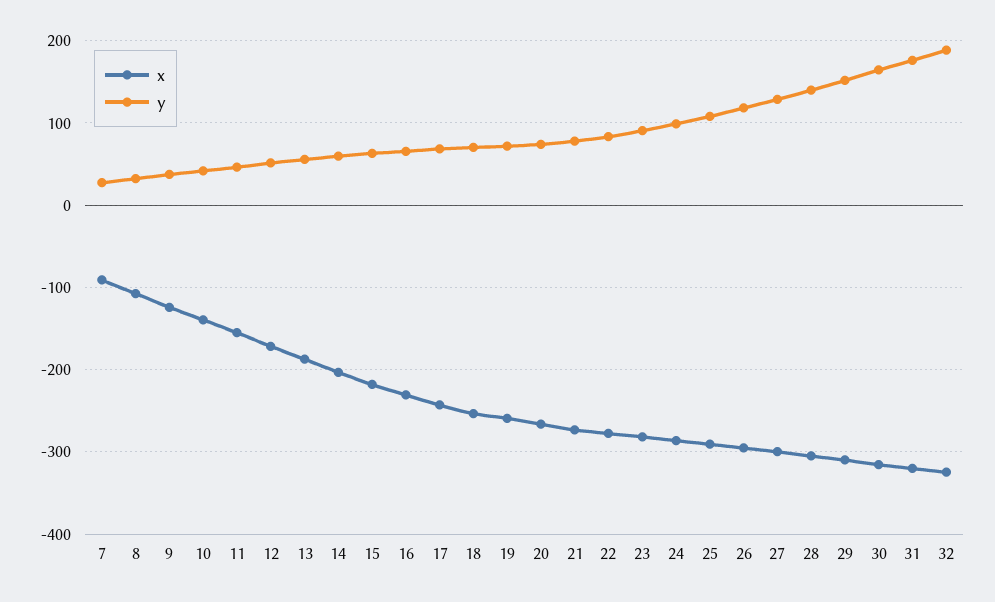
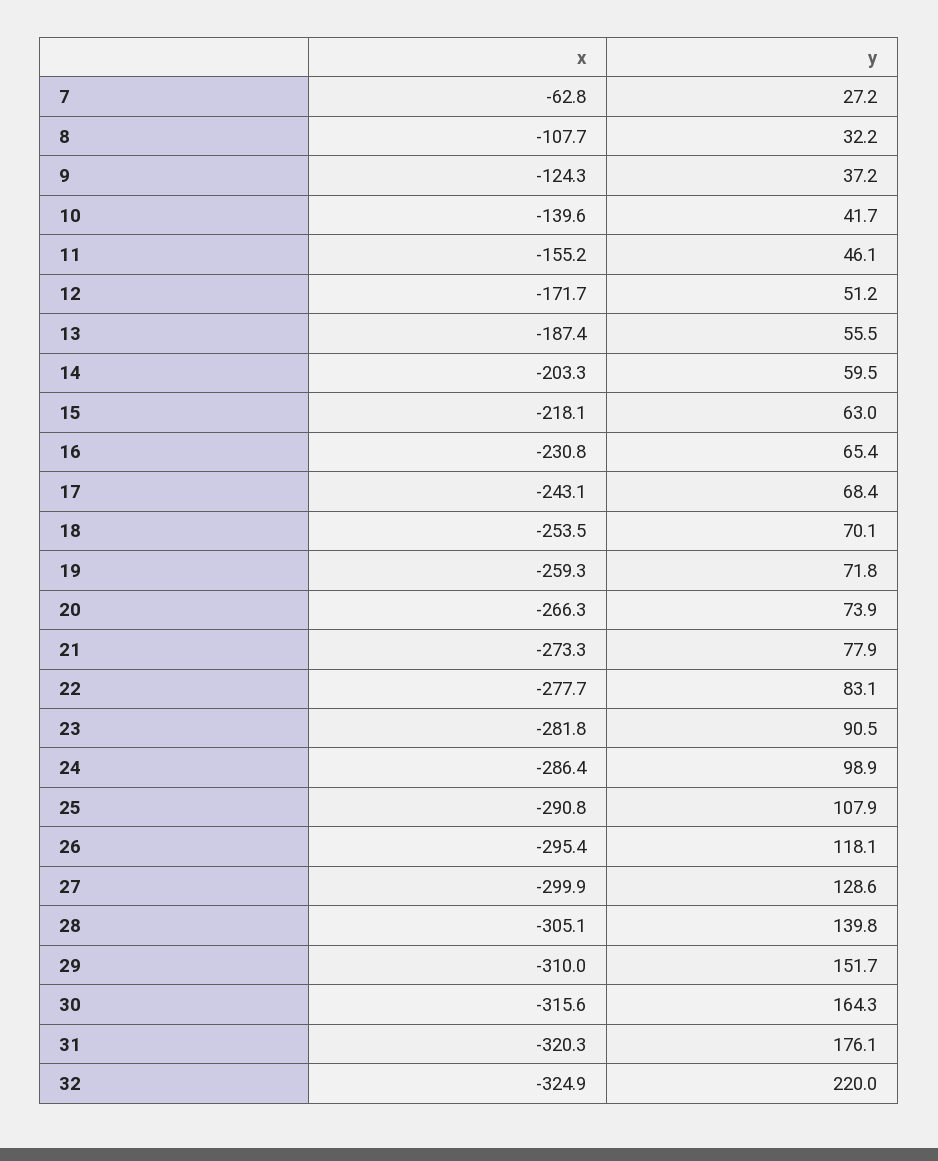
  {
    "x": {
-     "7": -90,
+     "7": -62.8,
      "8": -107.7,
      "9": -124.3,
      "10": -139.6,
      "11": -155.2,
      "12": -171.7,
      "13": -187.4,
      "14": -203.3,
      "15": -218.1,
      "16": -230.8,
      "17": -243.1,
      "18": -253.5,
      "19": -259.3,
      "20": -266.3,
      "21": -273.3,
      "22": -277.7,
      "23": -281.8,
      "24": -286.4,
      "25": -290.8,
      "26": -295.4,
      "27": -299.9,
      "28": -305.1,
      "29": -310,
      "30": -315.6,
      "31": -320.3,
      "32": -324.9
    },
    "y": {
      "7": 27.2,
      "8": 32.2,
      "9": 37.2,
      "10": 41.7,
      "11": 46.1,
      "12": 51.2,
      "13": 55.5,
      "14": 59.5,
      "15": 63,
      "16": 65.4,
      "17": 68.4,
      "18": 70.1,
      "19": 71.8,
      "20": 73.9,
      "21": 77.9,
      "22": 83.1,
      "23": 90.5,
      "24": 98.9,
      "25": 107.9,
      "26": 118.1,
      "27": 128.6,
      "28": 139.8,
      "29": 151.7,
      "30": 164.3,
      "31": 176.1,
-     "32": 190
+     "32": 220
    }
  }

